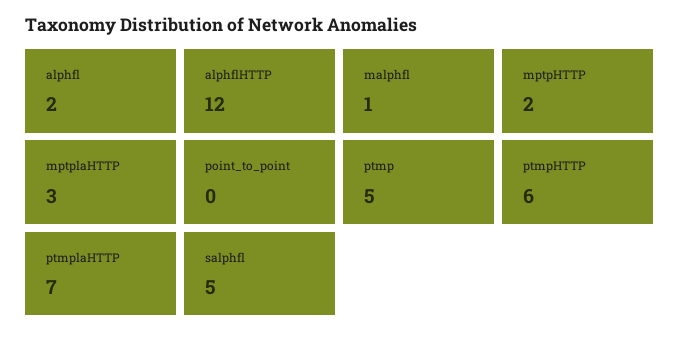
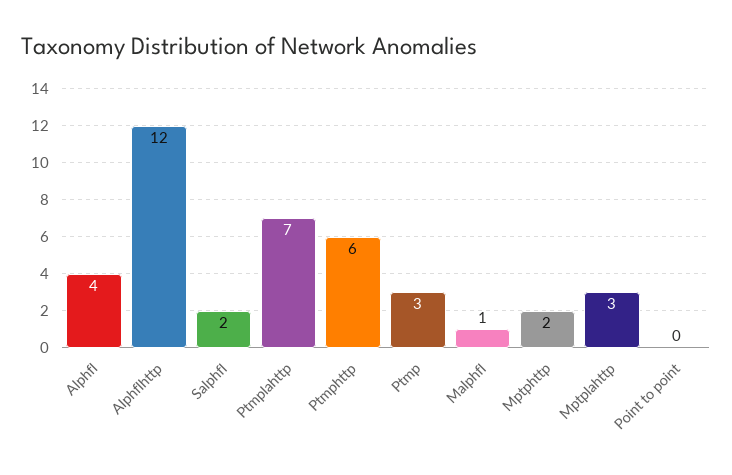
  {
-   "alphfl": 2,
+   "alphfl": 4,
    "alphflHTTP": 12,
    "malphfl": 1,
    "mptpHTTP": 2,
    "mptplaHTTP": 3,
    "point_to_point": 0,
-   "ptmp": 5,
+   "ptmp": 3,
    "ptmpHTTP": 6,
    "ptmplaHTTP": 7,
-   "salphfl": 5
+   "salphfl": 2
  }

